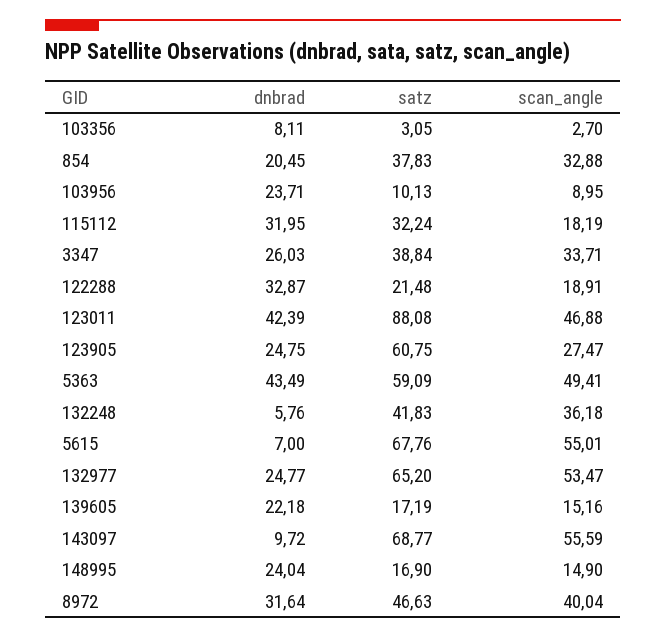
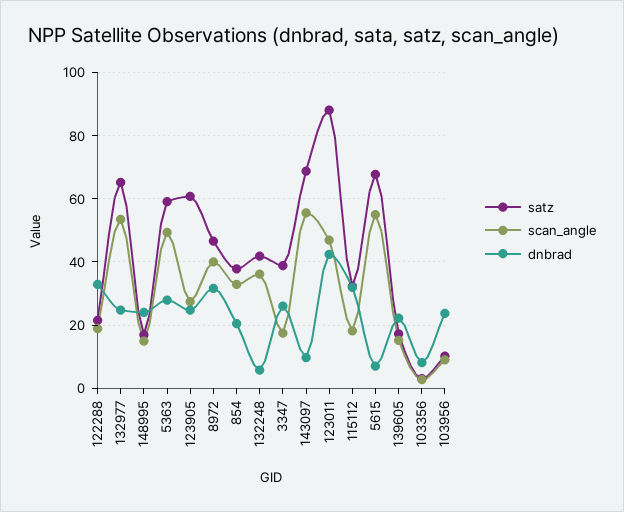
  {
    "dnbrad": {
      "103356": 8.11,
      "854": 20.45,
      "103956": 23.71,
      "115112": 31.95,
      "3347": 26.03,
      "122288": 32.87,
      "123011": 42.39,
      "123905": 24.75,
-     "5363": 43.49,
+     "5363": 28,
      "132248": 5.76,
      "5615": 7,
      "132977": 24.77,
      "139605": 22.18,
      "143097": 9.72,
      "148995": 24.04,
      "8972": 31.64
    },
    "satz": {
      "103356": 3.05,
      "854": 37.83,
      "103956": 10.13,
      "115112": 32.24,
      "3347": 38.84,
      "122288": 21.48,
      "123011": 88.08,
      "123905": 60.75,
      "5363": 59.09,
      "132248": 41.83,
      "5615": 67.76,
      "132977": 65.2,
      "139605": 17.19,
      "143097": 68.77,
      "148995": 16.9,
      "8972": 46.63
    },
    "scan_angle": {
      "103356": 2.7,
      "854": 32.88,
      "103956": 8.95,
      "115112": 18.19,
-     "3347": 33.71,
+     "3347": 18,
      "122288": 18.91,
      "123011": 46.88,
      "123905": 27.47,
      "5363": 49.41,
      "132248": 36.18,
      "5615": 55.01,
      "132977": 53.47,
      "139605": 15.16,
      "143097": 55.59,
      "148995": 14.9,
      "8972": 40.04
    }
  }

